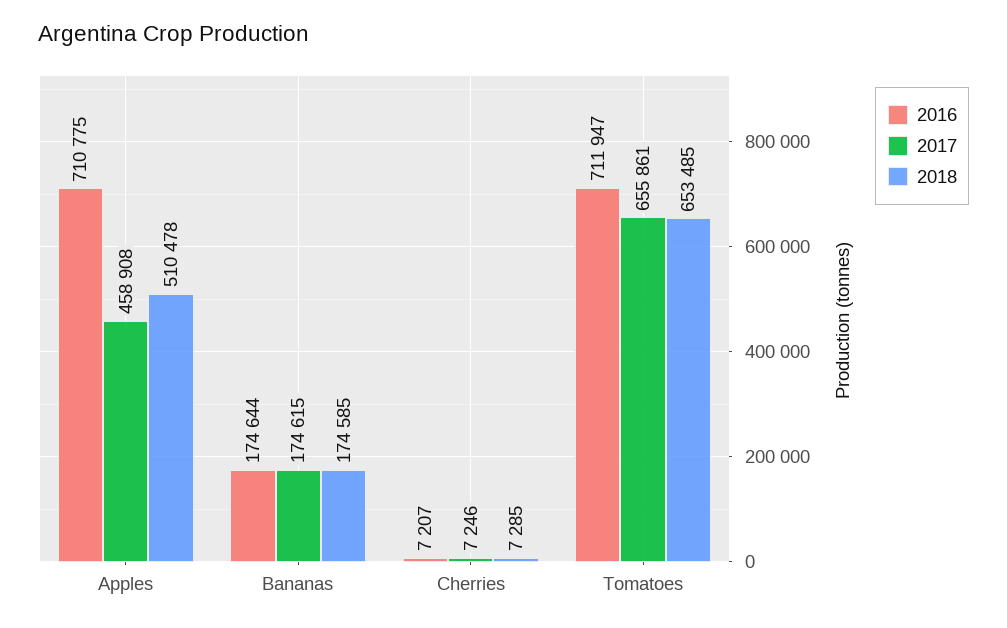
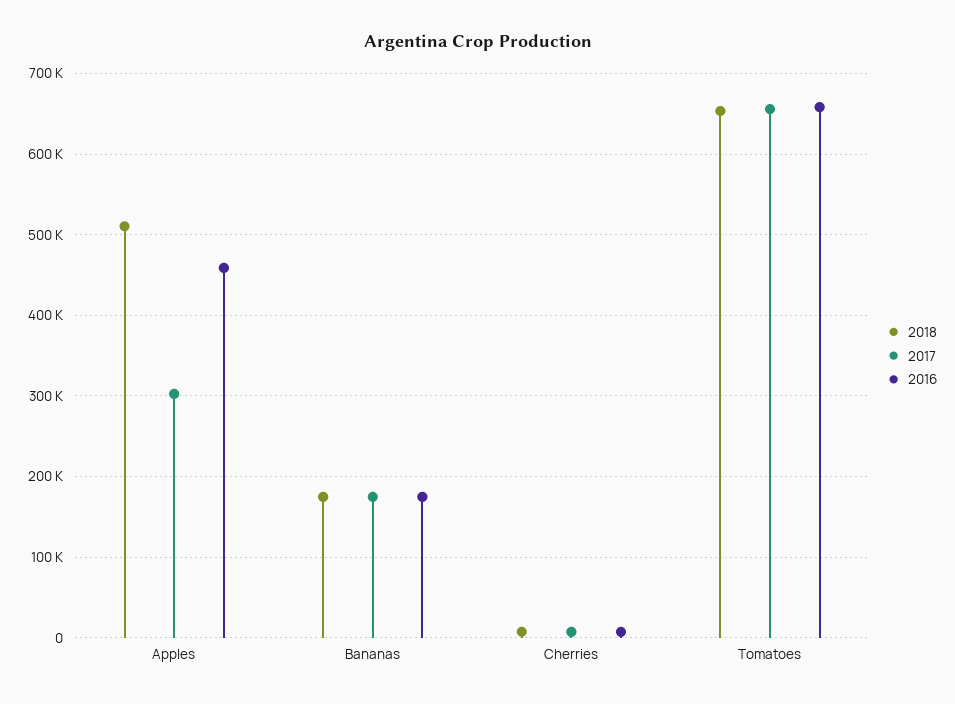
  {
    "2016": {
-     "Apples": 710775,
+     "Apples": 460000,
      "Bananas": 174644,
      "Cherries": 7207,
-     "Tomatoes": 711947
+     "Tomatoes": 660000
    },
    "2017": {
-     "Apples": 458908,
+     "Apples": 300000,
      "Bananas": 174615,
      "Cherries": 7246,
      "Tomatoes": 655861
    },
    "2018": {
      "Apples": 510478,
      "Bananas": 174585,
      "Cherries": 7285,
      "Tomatoes": 653485
    }
  }

